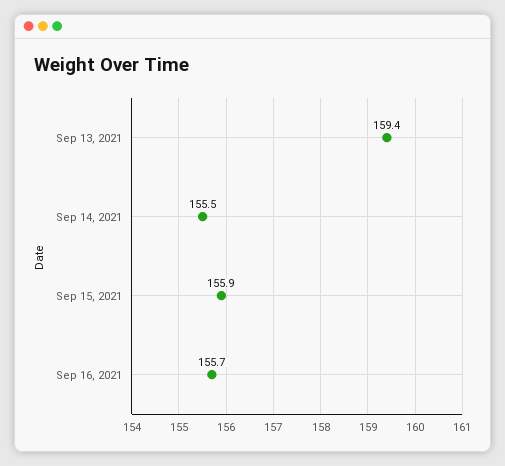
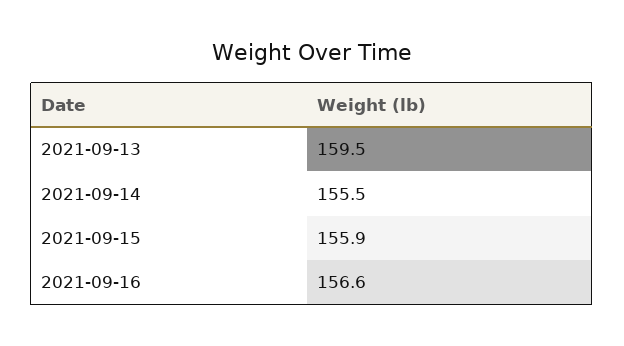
  {
-   "Sep 13, 2021": 159.4,
+   "Sep 13, 2021": 159.5,
    "Sep 14, 2021": 155.5,
    "Sep 15, 2021": 155.9,
-   "Sep 16, 2021": 155.7
+   "Sep 16, 2021": 156.6
  }

